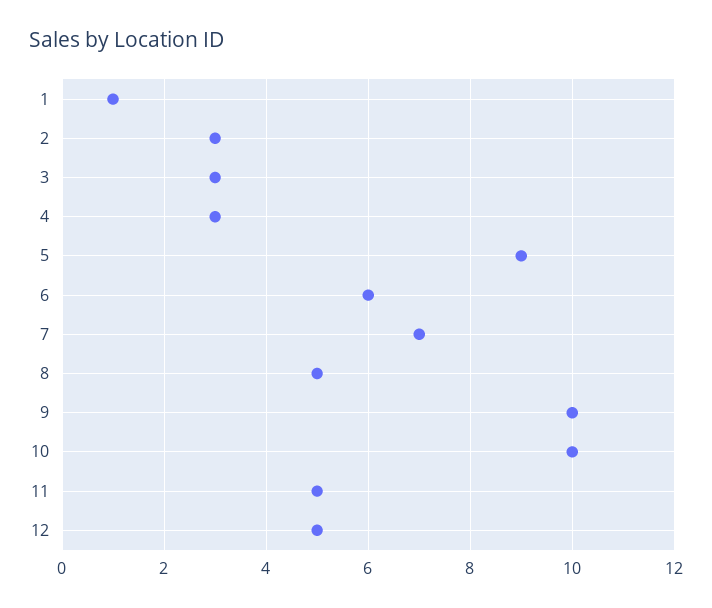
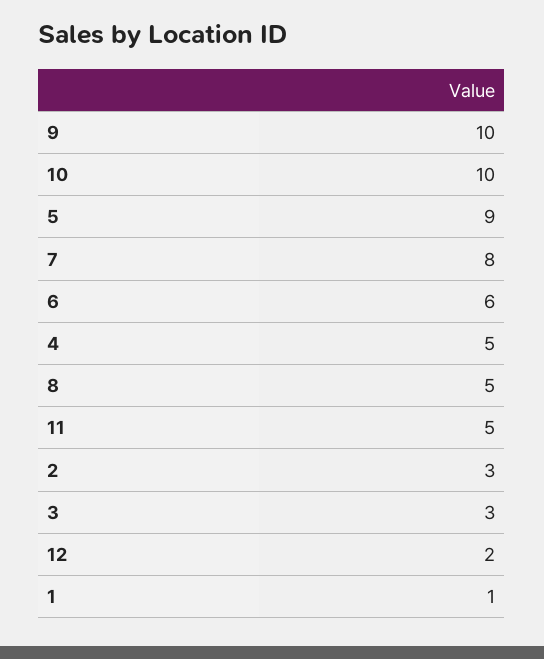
  {
    "1": 1,
    "2": 3,
    "3": 3,
-   "4": 3,
+   "4": 5,
    "5": 9,
    "6": 6,
-   "7": 7,
+   "7": 8,
    "8": 5,
    "9": 10,
    "10": 10,
    "11": 5,
-   "12": 5
+   "12": 2
  }

